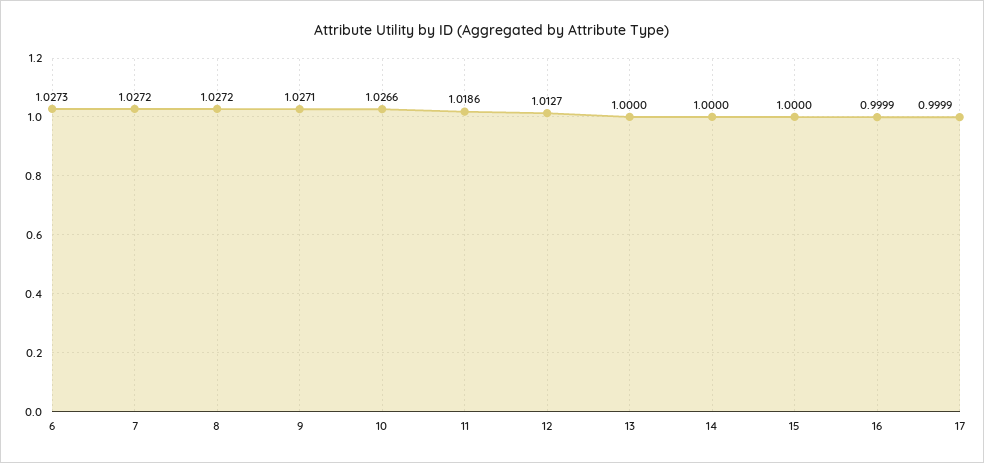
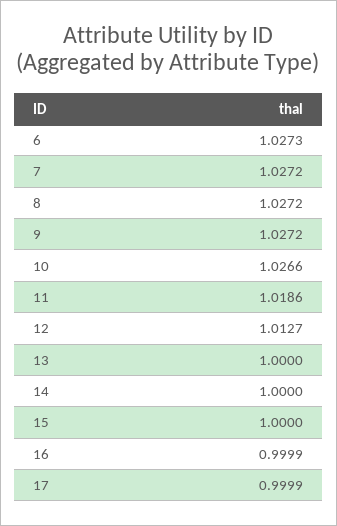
  {
    "6": 1.0273,
    "7": 1.0272,
    "8": 1.0272,
-   "9": 1.0271,
+   "9": 1.0272,
    "10": 1.0266,
    "11": 1.0186,
    "12": 1.0127,
    "13": 1,
    "14": 1,
    "15": 1,
    "16": 0.9999,
    "17": 0.9999
  }

